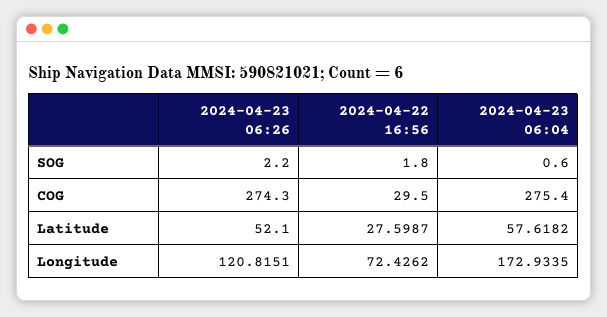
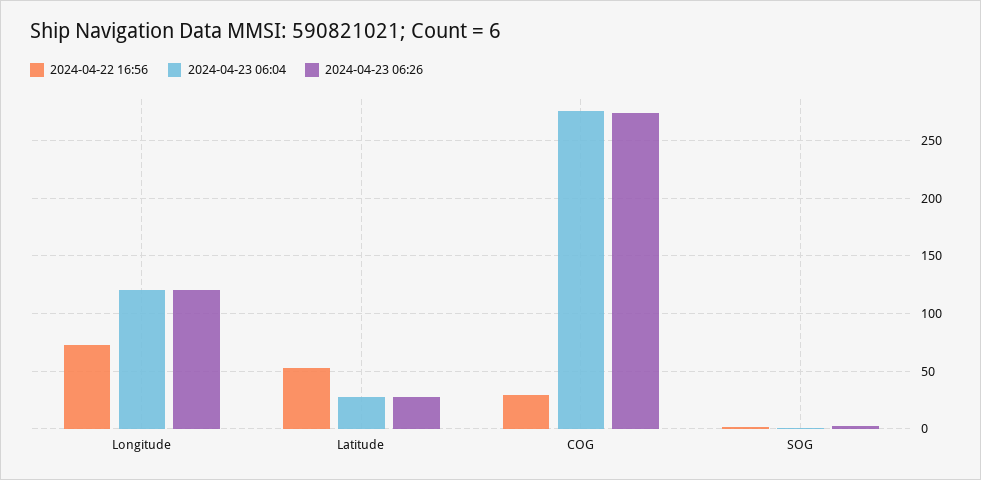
  {
    "2024-04-23 06:26": {
      "SOG": 2.2,
      "COG": 274.3,
-     "Latitude": 52.1,
+     "Latitude": 30,
      "Longitude": 120.8151
    },
    "2024-04-22 16:56": {
      "SOG": 1.8,
      "COG": 29.5,
-     "Latitude": 27.5987,
+     "Latitude": 50,
      "Longitude": 72.4262
    },
    "2024-04-23 06:04": {
      "SOG": 0.6,
      "COG": 275.4,
-     "Latitude": 57.6182,
+     "Latitude": 30,
-     "Longitude": 172.9335
+     "Longitude": 120
    }
  }

